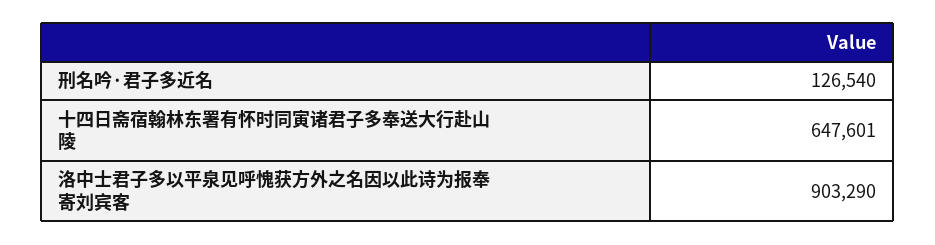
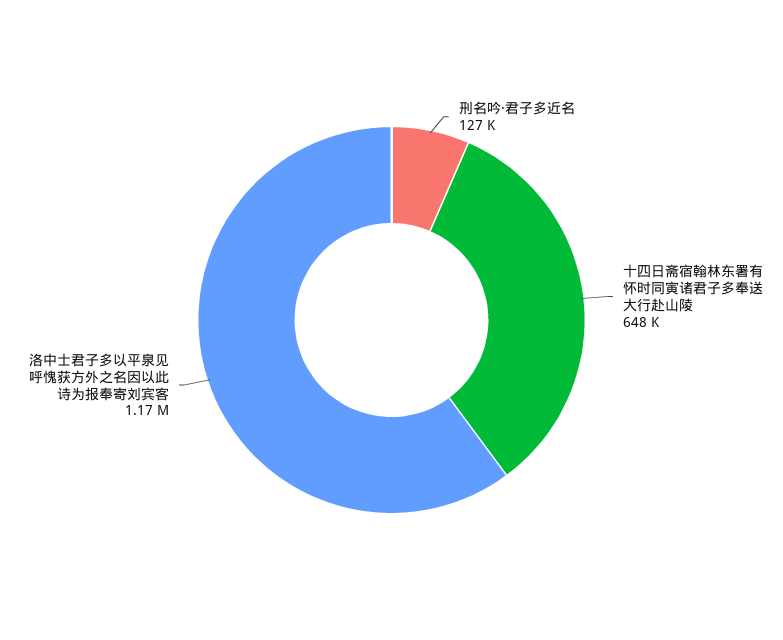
  {
    "刑名吟·君子多近名": 126540,
    "十四日斋宿翰林东署有怀时同寅诸君子多奉送大行赴山陵": 647601,
-   "洛中士君子多以平泉见呼愧获方外之名因以此诗为报奉寄刘宾客": 903290
+   "洛中士君子多以平泉见呼愧获方外之名因以此诗为报奉寄刘宾客": 1170000
  }

